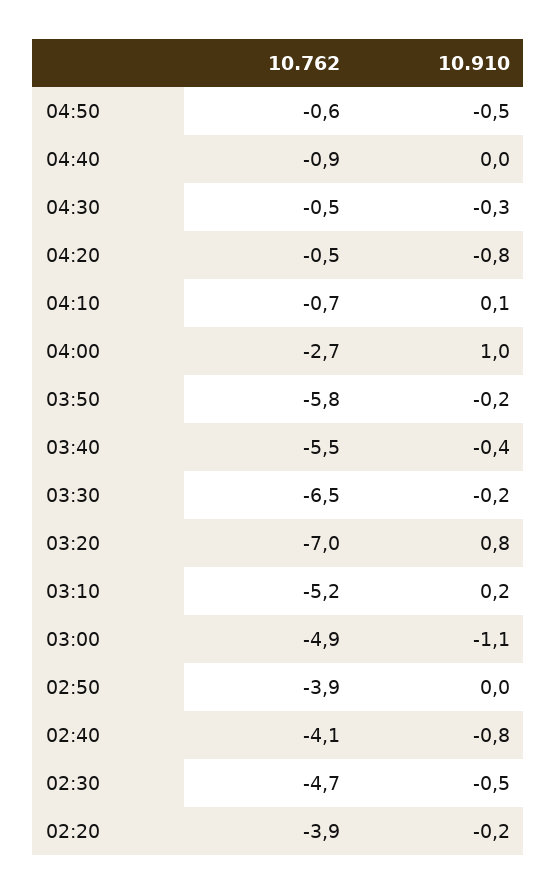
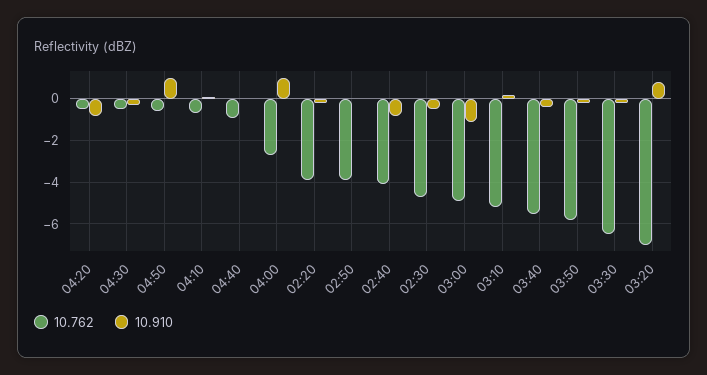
  {
    "10.762": {
      "04:50": -0.6,
      "04:40": -0.9,
      "04:30": -0.5,
      "04:20": -0.5,
      "04:10": -0.7,
      "04:00": -2.7,
      "03:50": -5.8,
      "03:40": -5.5,
      "03:30": -6.5,
      "03:20": -7,
      "03:10": -5.2,
      "03:00": -4.9,
      "02:50": -3.9,
      "02:40": -4.1,
      "02:30": -4.7,
      "02:20": -3.9
    },
    "10.910": {
-     "04:50": -0.5,
+     "04:50": 1,
      "04:40": 0,
      "04:30": -0.3,
      "04:20": -0.8,
      "04:10": 0.1,
      "04:00": 1,
      "03:50": -0.2,
      "03:40": -0.4,
      "03:30": -0.2,
      "03:20": 0.8,
      "03:10": 0.2,
      "03:00": -1.1,
      "02:50": 0,
      "02:40": -0.8,
      "02:30": -0.5,
      "02:20": -0.2
    }
  }

